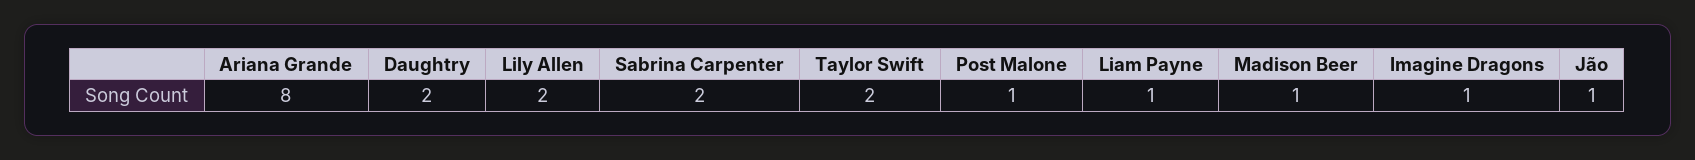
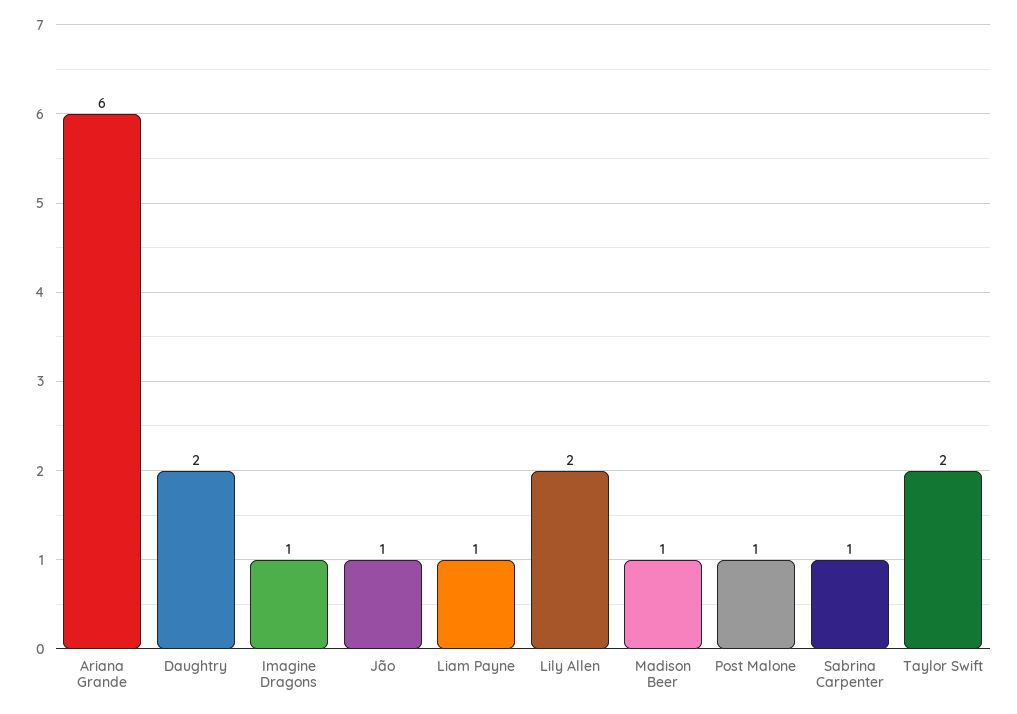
  {
-   "Ariana Grande": 8,
+   "Ariana Grande": 6,
    "Daughtry": 2,
    "Lily Allen": 2,
-   "Sabrina Carpenter": 2,
+   "Sabrina Carpenter": 1,
    "Taylor Swift": 2,
    "Post Malone": 1,
    "Liam Payne": 1,
    "Madison Beer": 1,
    "Imagine Dragons": 1,
    "Jão": 1
  }

